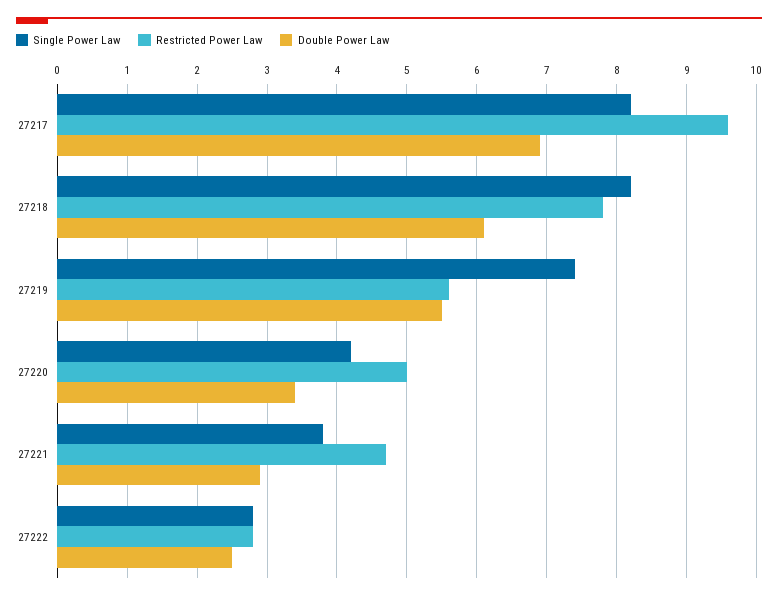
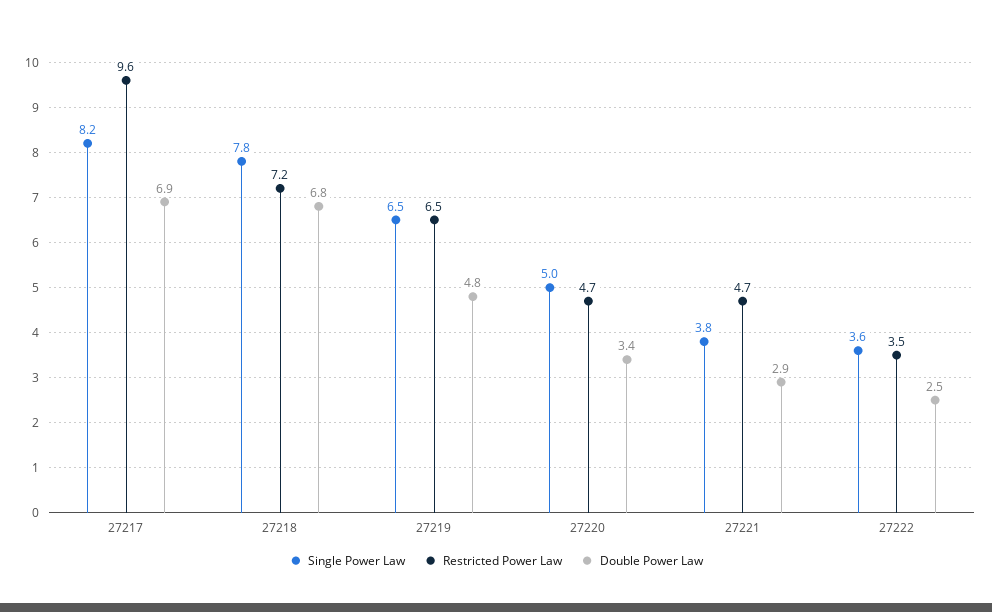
  {
    "Single Power Law": {
      "27217": 8.2,
-     "27218": 8.2,
+     "27218": 7.8,
-     "27219": 7.4,
+     "27219": 6.5,
-     "27220": 4.2,
+     "27220": 5,
      "27221": 3.8,
-     "27222": 2.8
+     "27222": 3.6
    },
    "Restricted Power Law": {
      "27217": 9.6,
-     "27218": 7.8,
+     "27218": 7.2,
-     "27219": 5.6,
+     "27219": 6.5,
-     "27220": 5,
+     "27220": 4.7,
      "27221": 4.7,
-     "27222": 2.8
+     "27222": 3.5
    },
    "Double Power Law": {
      "27217": 6.9,
-     "27218": 6.1,
+     "27218": 6.8,
-     "27219": 5.5,
+     "27219": 4.8,
      "27220": 3.4,
      "27221": 2.9,
      "27222": 2.5
    }
  }

